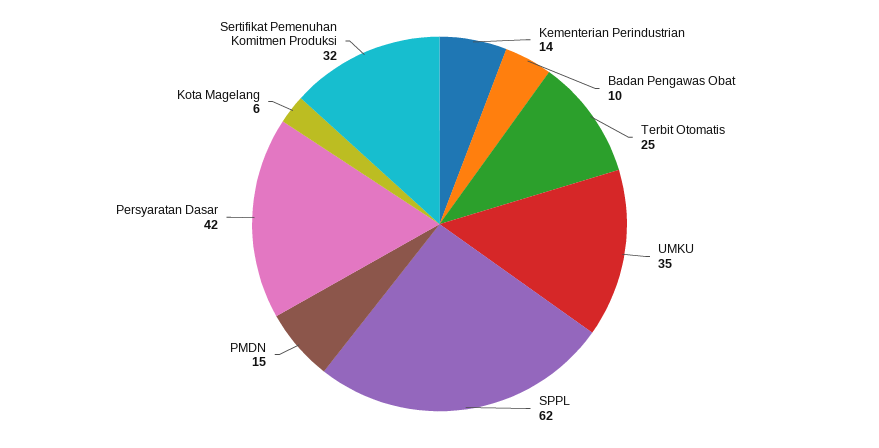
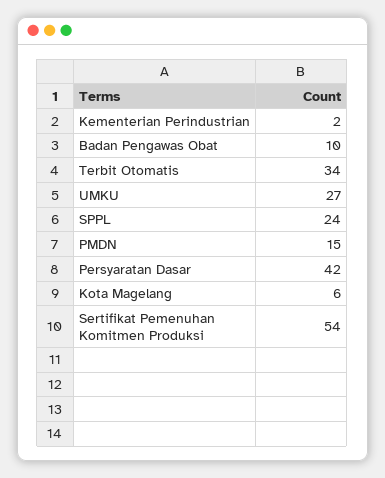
  {
-   "Kementerian Perindustrian": 14,
+   "Kementerian Perindustrian": 2,
    "Badan Pengawas Obat": 10,
-   "Terbit Otomatis": 25,
+   "Terbit Otomatis": 34,
-   "UMKU": 35,
+   "UMKU": 27,
-   "SPPL": 62,
+   "SPPL": 24,
    "PMDN": 15,
    "Persyaratan Dasar": 42,
    "Kota Magelang": 6,
-   "Sertifikat Pemenuhan Komitmen Produksi": 32
+   "Sertifikat Pemenuhan Komitmen Produksi": 54
  }

